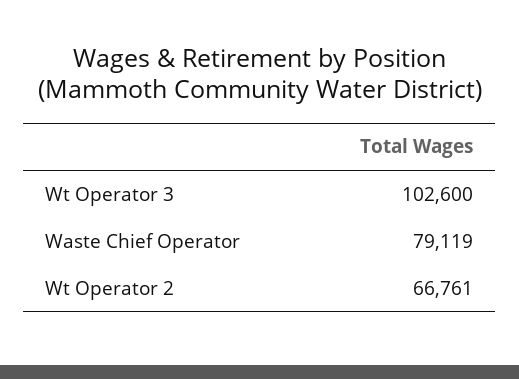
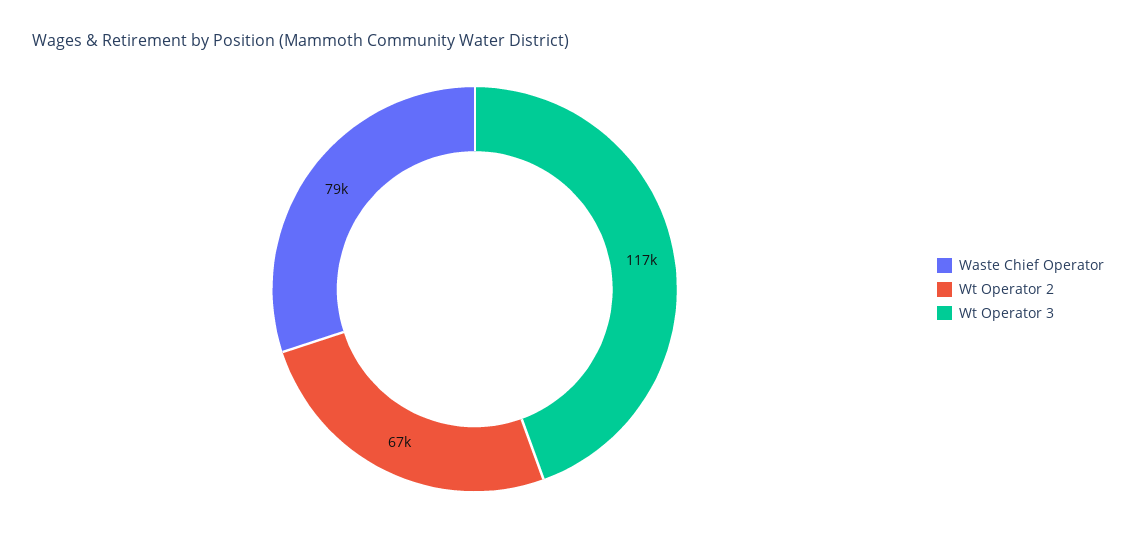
  {
-   "Wt Operator 3": 102600,
+   "Wt Operator 3": 117000,
    "Waste Chief Operator": 79119,
    "Wt Operator 2": 66761
  }

